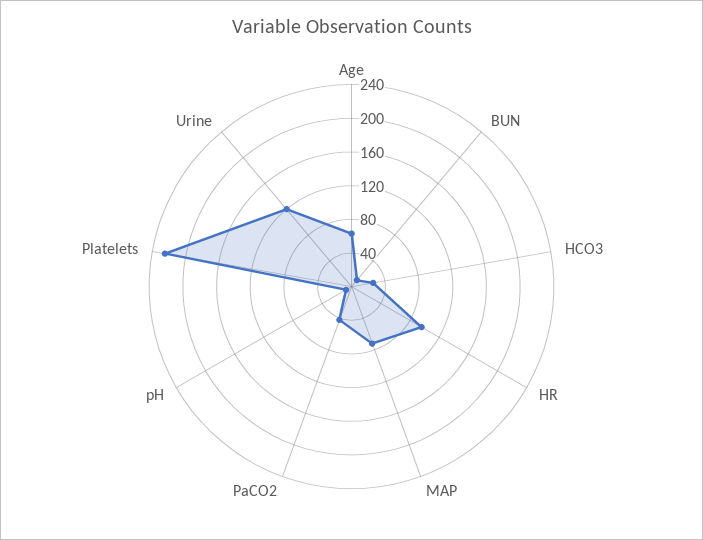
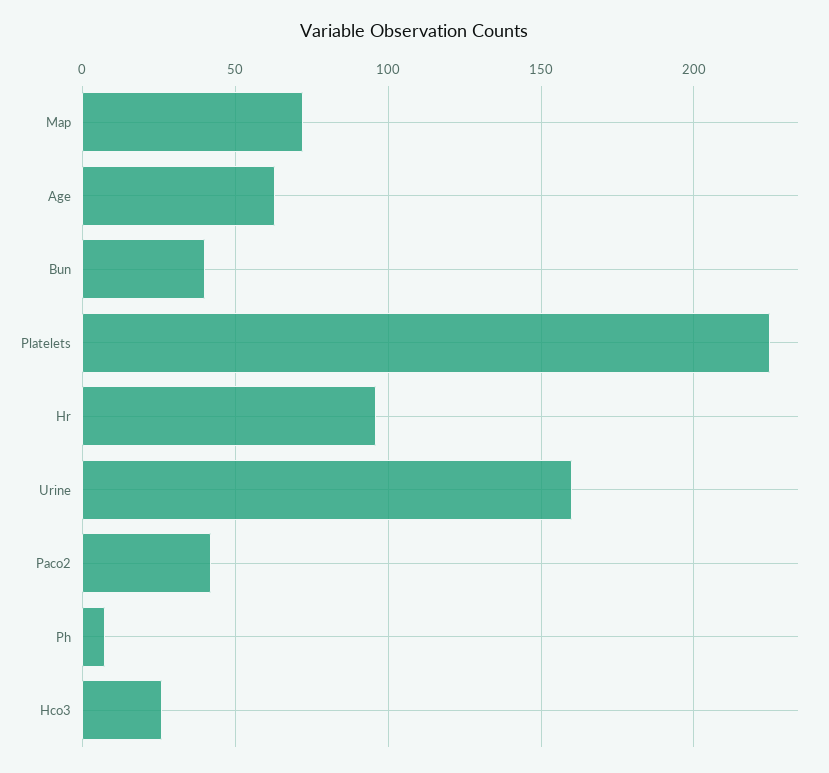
  {
    "Age": 65,
-   "BUN": 10,
+   "BUN": 40,
    "HCO3": 25,
    "HR": 95,
    "MAP": 70,
    "PaCO2": 40,
    "pH": 5,
    "Platelets": 225,
-   "Urine": 120
+   "Urine": 160
  }

